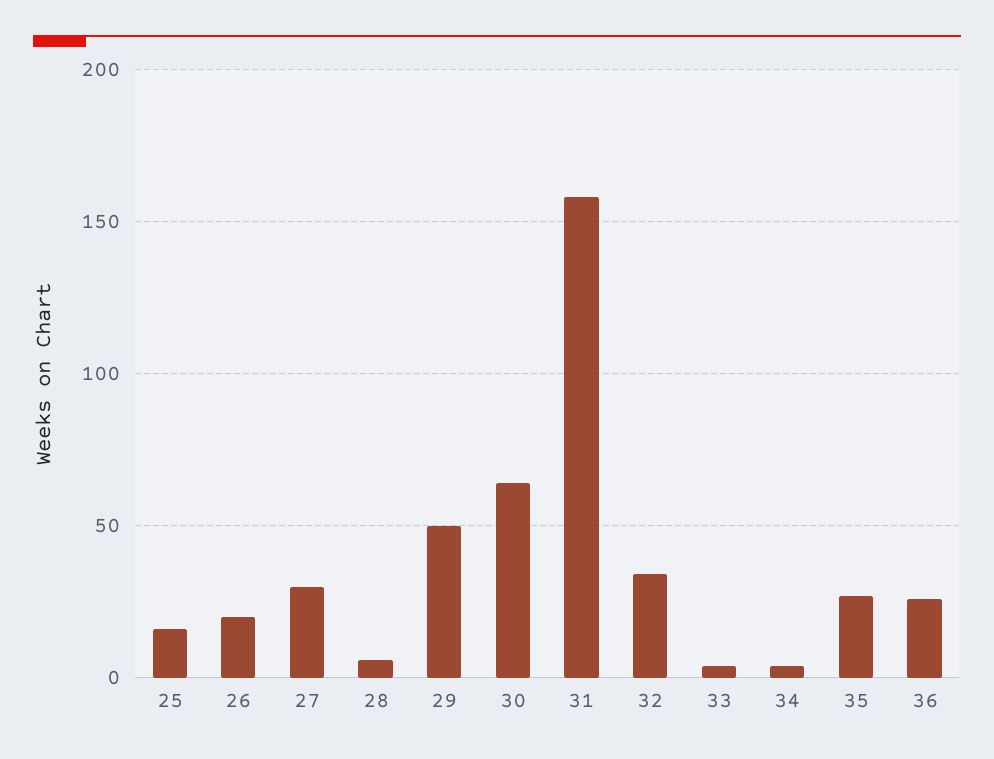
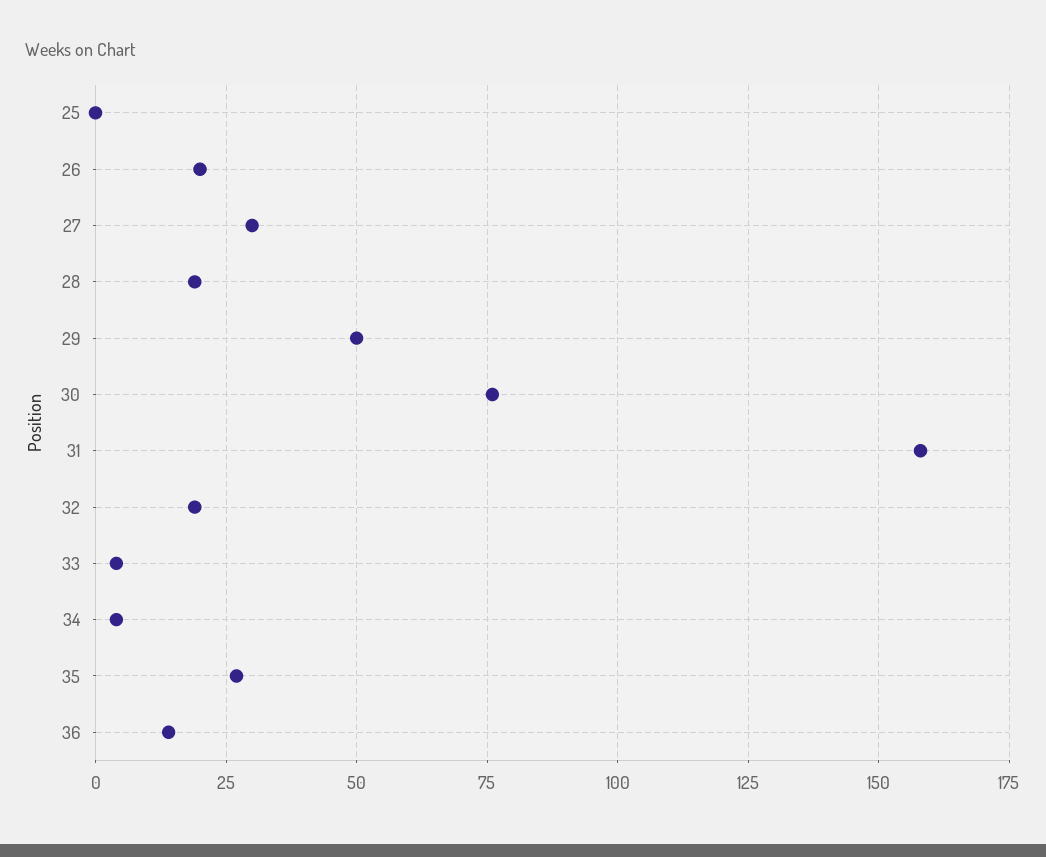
  {
-   "25": 15,
+   "25": 0,
    "26": 20,
    "27": 30,
-   "28": 5,
+   "28": 20,
    "29": 50,
-   "30": 65,
+   "30": 75,
    "31": 160,
-   "32": 35,
+   "32": 20,
    "33": 5,
    "34": 5,
    "35": 25,
-   "36": 25
+   "36": 15
  }

